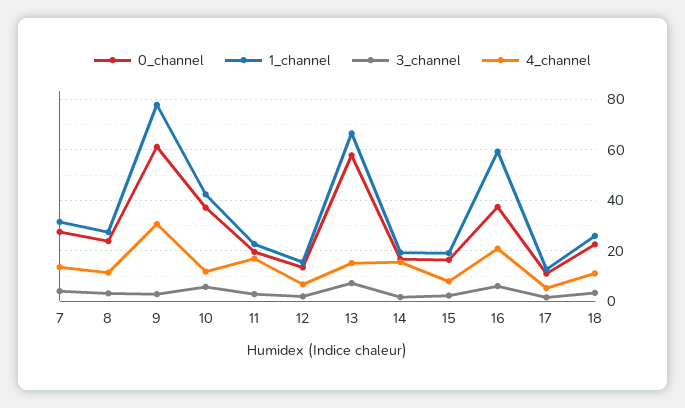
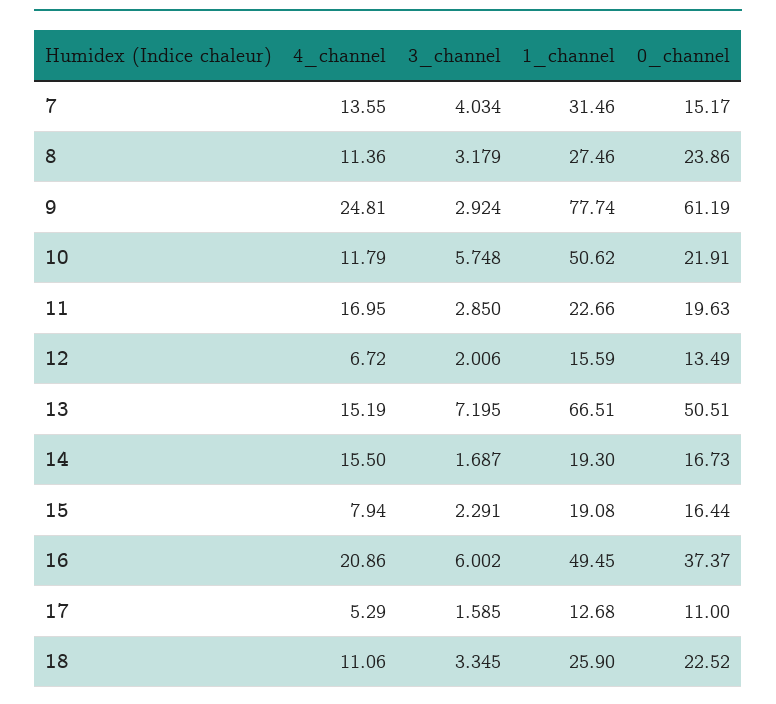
  {
    "0_channel": {
-     "7": 27.5,
+     "7": 15.17,
      "8": 23.86,
      "9": 61.19,
-     "10": 37.5,
+     "10": 21.91,
      "11": 19.63,
      "12": 13.49,
-     "13": 57.5,
+     "13": 50.51,
      "14": 16.73,
      "15": 16.44,
      "16": 37.37,
      "17": 11,
      "18": 22.52
    },
    "1_channel": {
      "7": 31.46,
      "8": 27.46,
      "9": 77.74,
-     "10": 42.5,
+     "10": 50.62,
      "11": 22.66,
      "12": 15.59,
      "13": 66.51,
      "14": 19.3,
      "15": 19.08,
-     "16": 60,
+     "16": 49.45,
      "17": 12.68,
      "18": 25.9
    },
    "3_channel": {
      "7": 4.034,
      "8": 3.179,
      "9": 2.924,
      "10": 5.748,
      "11": 2.85,
      "12": 2.006,
      "13": 7.195,
      "14": 1.687,
      "15": 2.291,
      "16": 6.002,
      "17": 1.585,
      "18": 3.345
    },
    "4_channel": {
      "7": 13.55,
      "8": 11.36,
-     "9": 30,
+     "9": 24.81,
      "10": 11.79,
      "11": 16.95,
      "12": 6.72,
      "13": 15.19,
      "14": 15.5,
      "15": 7.94,
      "16": 20.86,
      "17": 5.29,
      "18": 11.06
    }
  }

